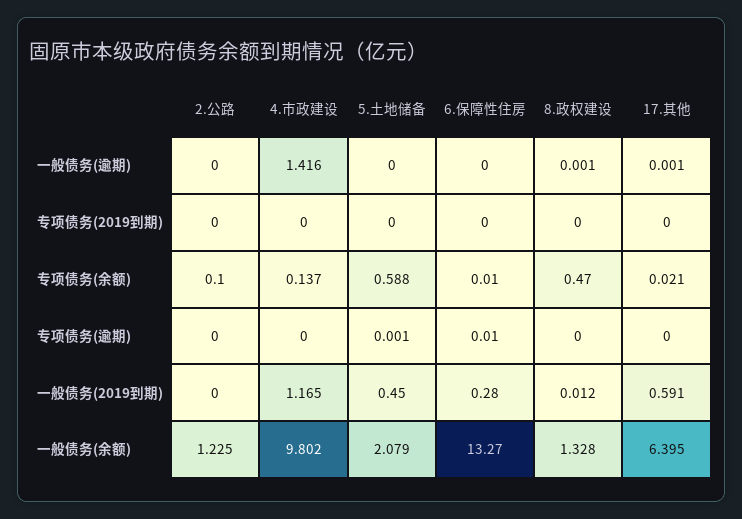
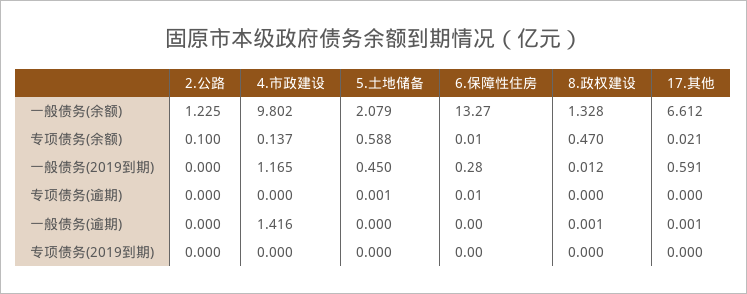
  {
    "2.公路": {
      "一般债务(逾期)": 0,
      "专项债务(2019到期)": 0,
      "专项债务(余额)": 0.1,
      "专项债务(逾期)": 0,
      "一般债务(2019到期)": 0,
      "一般债务(余额)": 1.225
    },
    "4.市政建设": {
      "一般债务(逾期)": 1.416,
      "专项债务(2019到期)": 0,
      "专项债务(余额)": 0.137,
      "专项债务(逾期)": 0,
      "一般债务(2019到期)": 1.165,
      "一般债务(余额)": 9.802
    },
    "5.土地储备": {
      "一般债务(逾期)": 0,
      "专项债务(2019到期)": 0,
      "专项债务(余额)": 0.588,
      "专项债务(逾期)": 0.001,
      "一般债务(2019到期)": 0.45,
      "一般债务(余额)": 2.079
    },
    "6.保障性住房": {
      "一般债务(逾期)": 0,
      "专项债务(2019到期)": 0,
      "专项债务(余额)": 0.01,
      "专项债务(逾期)": 0.01,
      "一般债务(2019到期)": 0.28,
      "一般债务(余额)": 13.27
    },
    "8.政权建设": {
      "一般债务(逾期)": 0.001,
      "专项债务(2019到期)": 0,
      "专项债务(余额)": 0.47,
      "专项债务(逾期)": 0,
      "一般债务(2019到期)": 0.012,
      "一般债务(余额)": 1.328
    },
    "17.其他": {
      "一般债务(逾期)": 0.001,
      "专项债务(2019到期)": 0,
      "专项债务(余额)": 0.021,
      "专项债务(逾期)": 0,
      "一般债务(2019到期)": 0.591,
-     "一般债务(余额)": 6.395
+     "一般债务(余额)": 6.612
    }
  }

